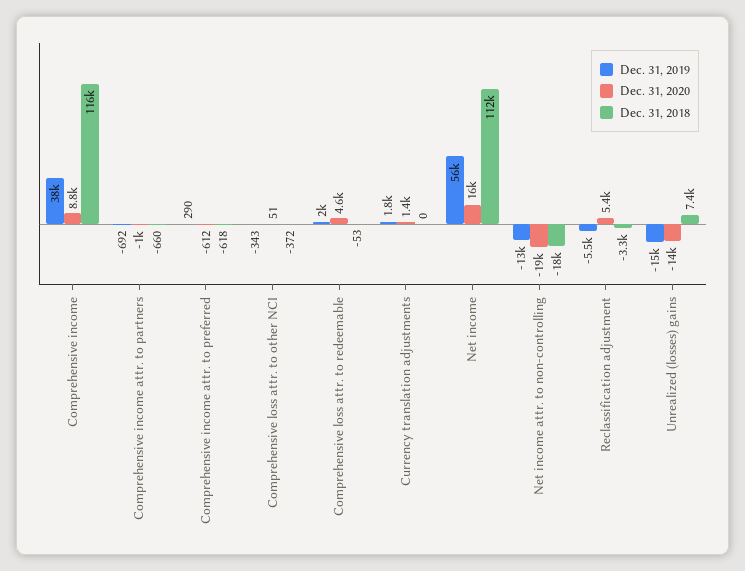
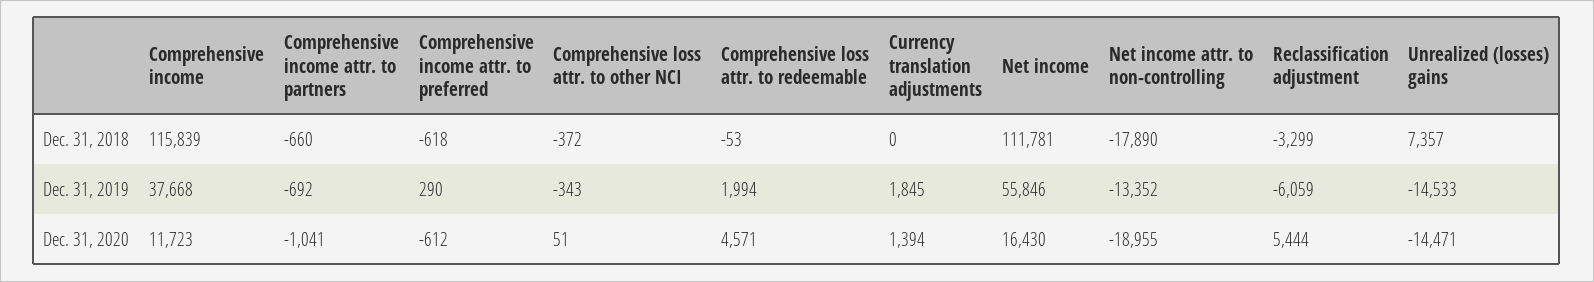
  {
    "Dec. 31, 2019": {
      "Comprehensive income": 37668,
      "Comprehensive income attr. to partners": -692,
      "Comprehensive income attr. to preferred": 290,
      "Comprehensive loss attr. to other NCI": -343,
      "Comprehensive loss attr. to redeemable": 1994,
      "Currency translation adjustments": 1845,
      "Net income": 55846,
      "Net income attr. to non-controlling": -13352,
-     "Reclassification adjustment": -5500,
+     "Reclassification adjustment": -6059,
      "Unrealized (losses) gains": -14533
    },
    "Dec. 31, 2020": {
-     "Comprehensive income": 8800,
+     "Comprehensive income": 11723,
      "Comprehensive income attr. to partners": -1041,
      "Comprehensive income attr. to preferred": -612,
      "Comprehensive loss attr. to other NCI": 51,
      "Comprehensive loss attr. to redeemable": 4571,
      "Currency translation adjustments": 1394,
      "Net income": 16430,
      "Net income attr. to non-controlling": -18955,
      "Reclassification adjustment": 5444,
      "Unrealized (losses) gains": -14471
    },
    "Dec. 31, 2018": {
      "Comprehensive income": 115839,
      "Comprehensive income attr. to partners": -660,
      "Comprehensive income attr. to preferred": -618,
      "Comprehensive loss attr. to other NCI": -372,
      "Comprehensive loss attr. to redeemable": -53,
      "Currency translation adjustments": 0,
      "Net income": 111781,
      "Net income attr. to non-controlling": -17890,
      "Reclassification adjustment": -3299,
      "Unrealized (losses) gains": 7357
    }
  }

